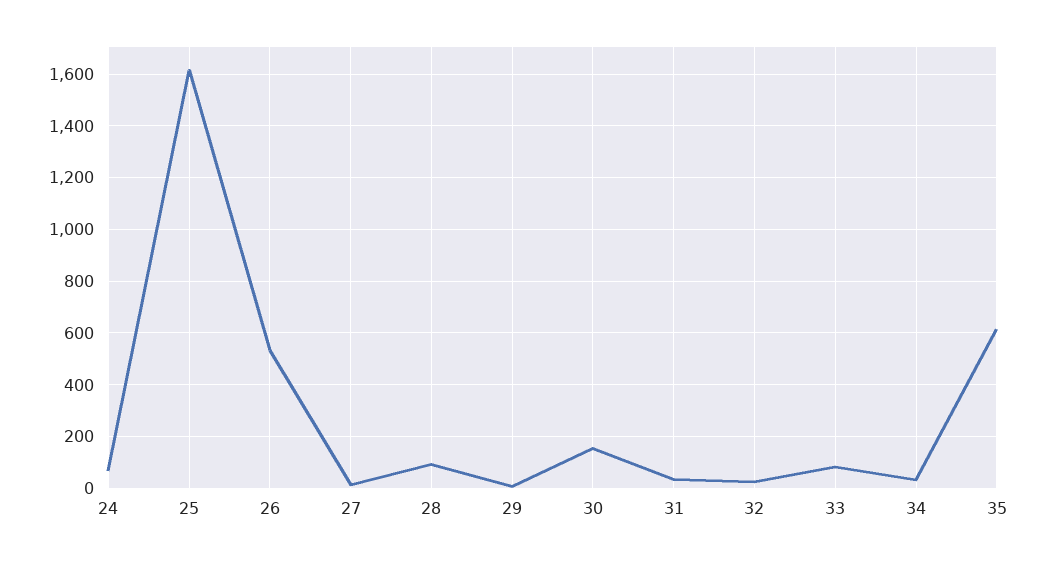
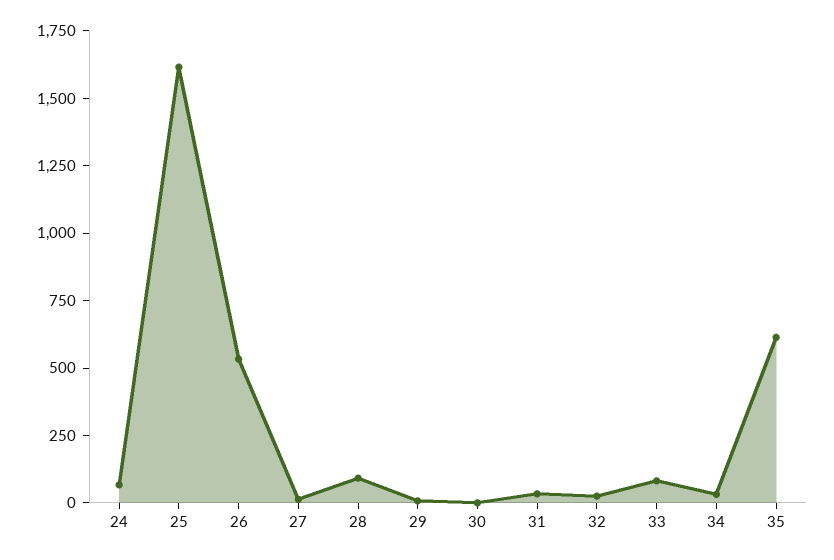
  {
    "24": 75,
    "25": 1625,
    "26": 525,
    "27": 25,
    "28": 100,
    "29": 0,
-   "30": 150,
+   "30": 0,
    "31": 25,
    "32": 25,
    "33": 75,
    "34": 25,
    "35": 625
  }

